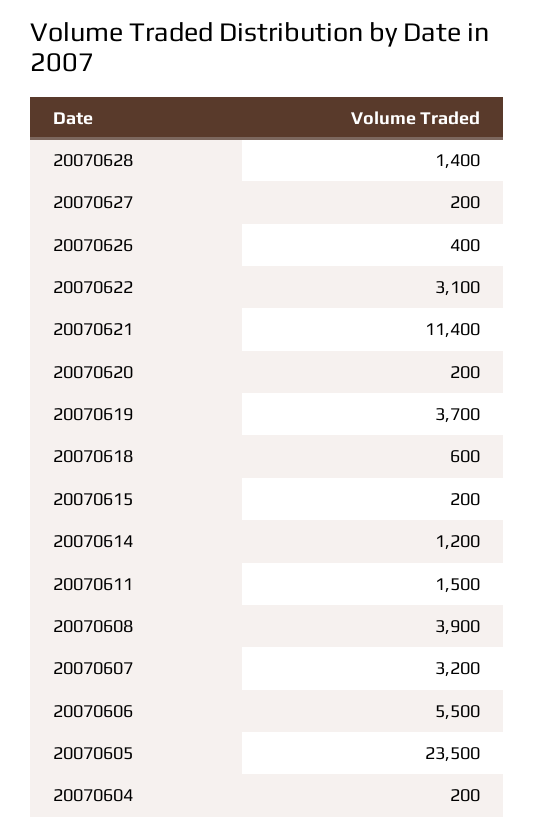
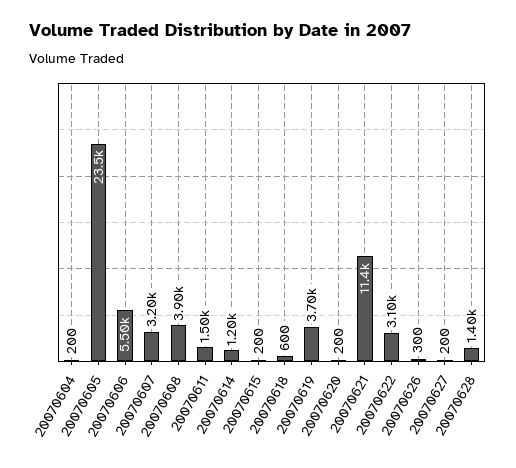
  {
    "20070628": 1400,
    "20070627": 200,
-   "20070626": 400,
+   "20070626": 300,
    "20070622": 3100,
    "20070621": 11400,
    "20070620": 200,
    "20070619": 3700,
    "20070618": 600,
    "20070615": 200,
    "20070614": 1200,
    "20070611": 1500,
    "20070608": 3900,
    "20070607": 3200,
    "20070606": 5500,
    "20070605": 23500,
    "20070604": 200
  }

